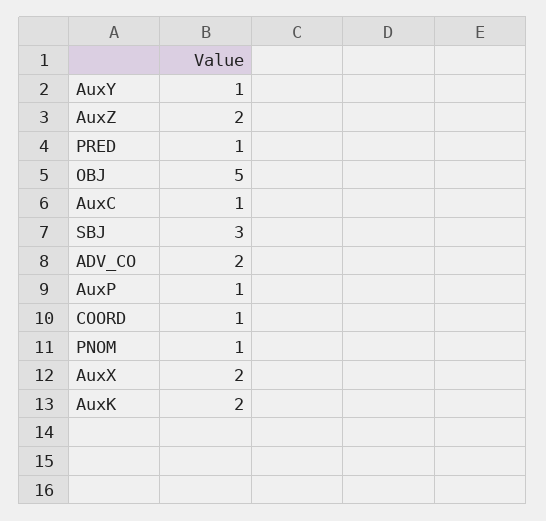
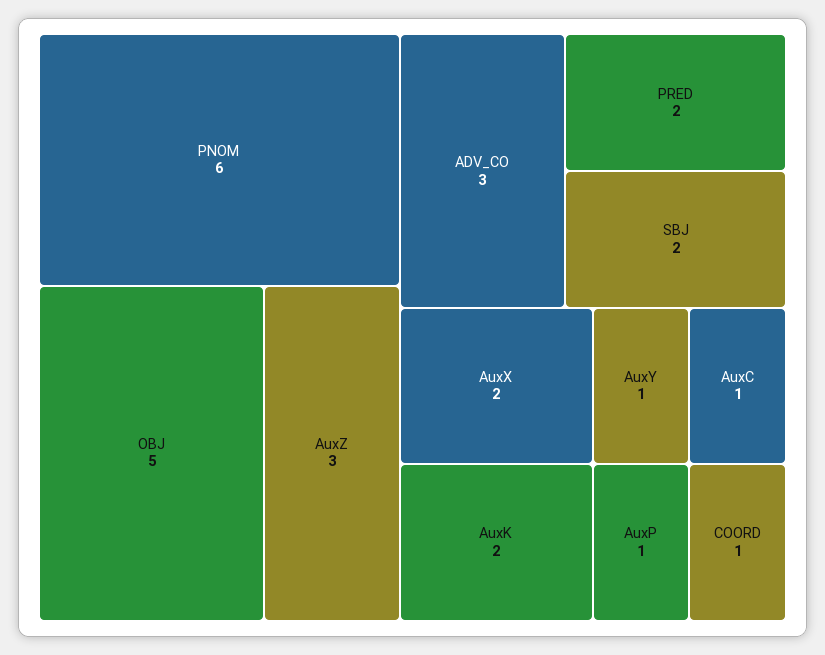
  {
    "AuxY": 1,
-   "AuxZ": 2,
+   "AuxZ": 3,
-   "PRED": 1,
+   "PRED": 2,
    "OBJ": 5,
    "AuxC": 1,
-   "SBJ": 3,
+   "SBJ": 2,
-   "ADV_CO": 2,
+   "ADV_CO": 3,
    "AuxP": 1,
    "COORD": 1,
-   "PNOM": 1,
+   "PNOM": 6,
    "AuxX": 2,
    "AuxK": 2
  }

